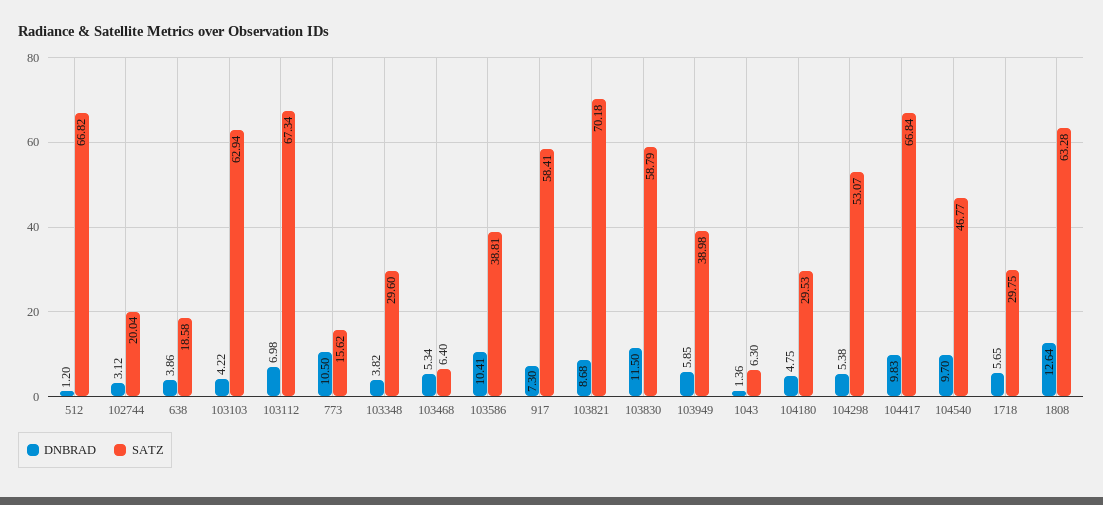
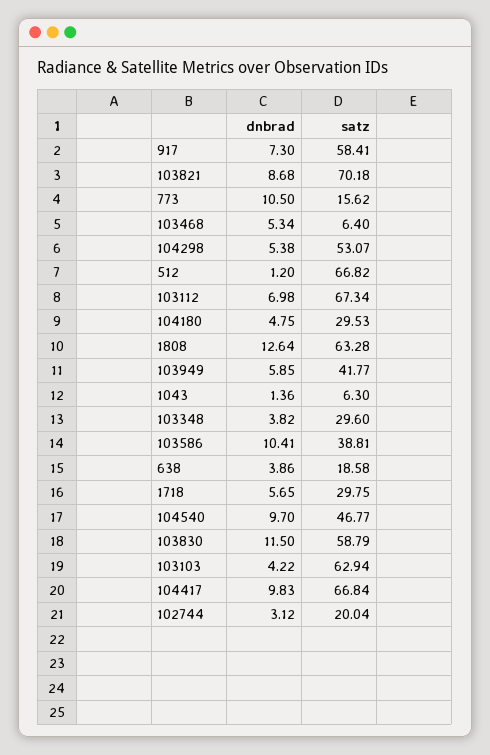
  {
    "DNBRAD": {
      "512": 1.2,
      "102744": 3.12,
      "638": 3.86,
      "103103": 4.22,
      "103112": 6.98,
      "773": 10.5,
      "103348": 3.82,
      "103468": 5.34,
      "103586": 10.41,
      "917": 7.3,
      "103821": 8.68,
      "103830": 11.5,
      "103949": 5.85,
      "1043": 1.36,
      "104180": 4.75,
      "104298": 5.38,
      "104417": 9.83,
      "104540": 9.7,
      "1718": 5.65,
      "1808": 12.64
    },
    "SATZ": {
      "512": 66.82,
      "102744": 20.04,
      "638": 18.58,
      "103103": 62.94,
      "103112": 67.34,
      "773": 15.62,
      "103348": 29.6,
      "103468": 6.4,
      "103586": 38.81,
      "917": 58.41,
      "103821": 70.18,
      "103830": 58.79,
-     "103949": 38.98,
+     "103949": 41.77,
      "1043": 6.3,
      "104180": 29.53,
      "104298": 53.07,
      "104417": 66.84,
      "104540": 46.77,
      "1718": 29.75,
      "1808": 63.28
    }
  }

